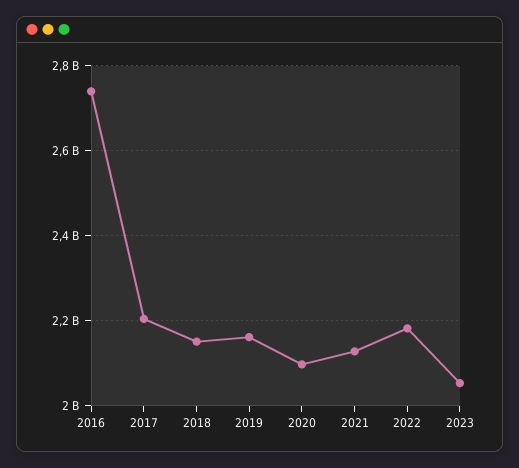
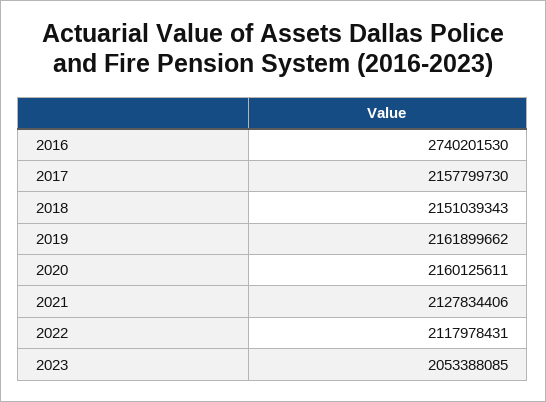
  {
    "2016": 2740201530,
-   "2017": 2200000000,
+   "2017": 2157799730,
    "2018": 2151039343,
    "2019": 2161899662,
-   "2020": 2100000000,
+   "2020": 2160125611,
    "2021": 2127834406,
-   "2022": 2180000000,
+   "2022": 2117978431,
    "2023": 2053388085
  }

